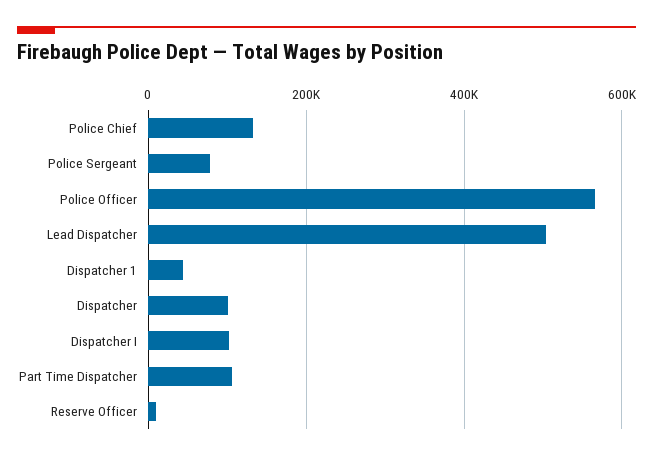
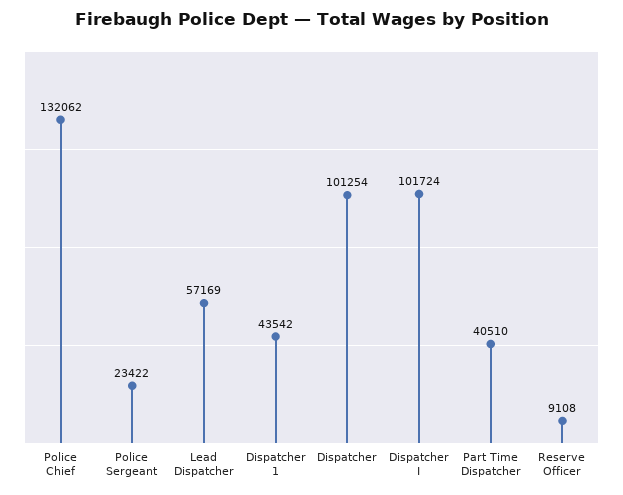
  {
    "Police Chief": 132062,
-   "Police Sergeant": 80000,
+   "Police Sergeant": 23422,
-   "Police Officer": 560000,
-   "Lead Dispatcher": 500000,
+   "Lead Dispatcher": 57169,
    "Dispatcher 1": 43542,
    "Dispatcher": 101254,
    "Dispatcher I": 101724,
-   "Part Time Dispatcher": 100000,
+   "Part Time Dispatcher": 40510,
    "Reserve Officer": 9108
  }

